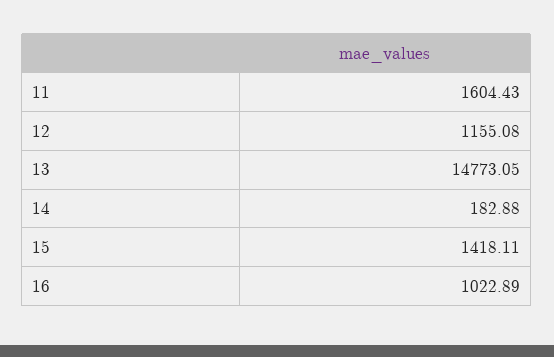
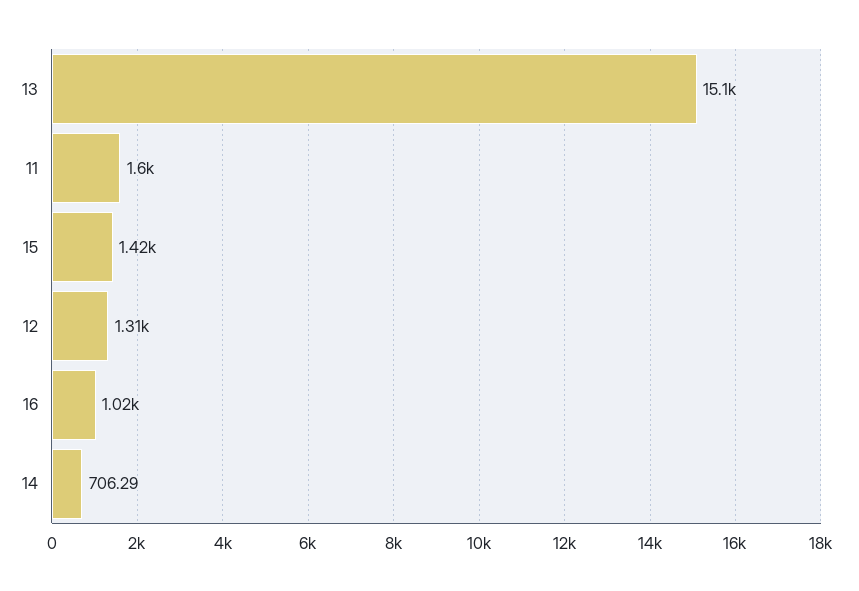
  {
    "11": 1604.43,
-   "12": 1155.08,
+   "12": 1310,
-   "13": 14773.05,
+   "13": 15100,
-   "14": 182.88,
+   "14": 706.29,
    "15": 1418.11,
    "16": 1022.89
  }

